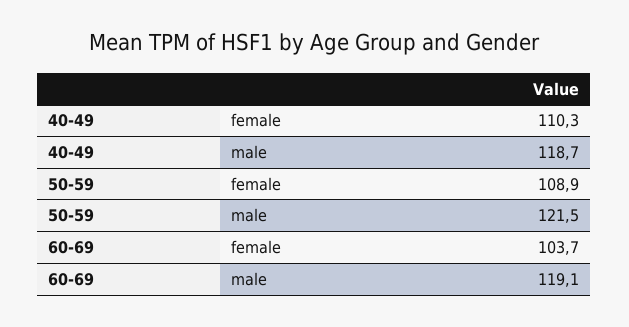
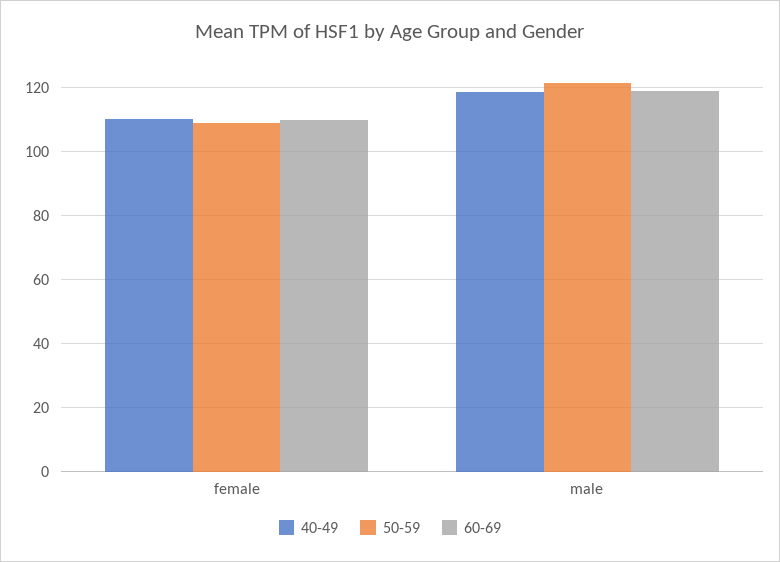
  {
    "40-49": {
      "female": 110.3,
      "male": 118.7
    },
    "50-59": {
      "female": 108.9,
      "male": 121.5
    },
    "60-69": {
-     "female": 103.7,
+     "female": 110,
      "male": 119.1
    }
  }

